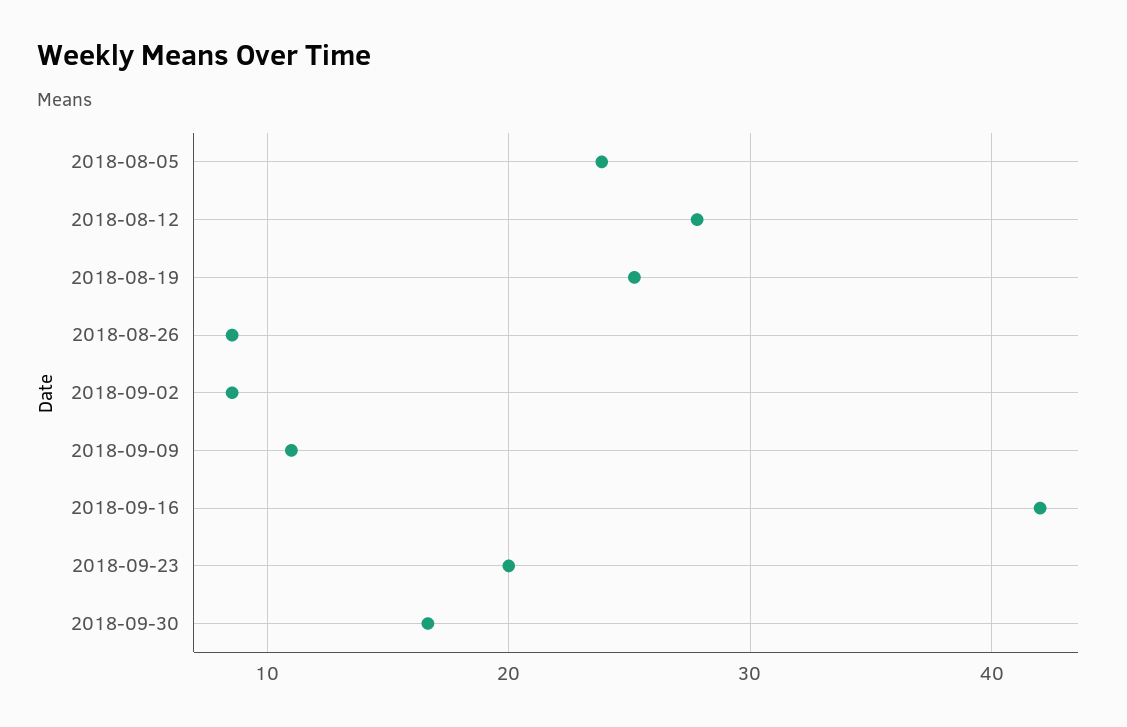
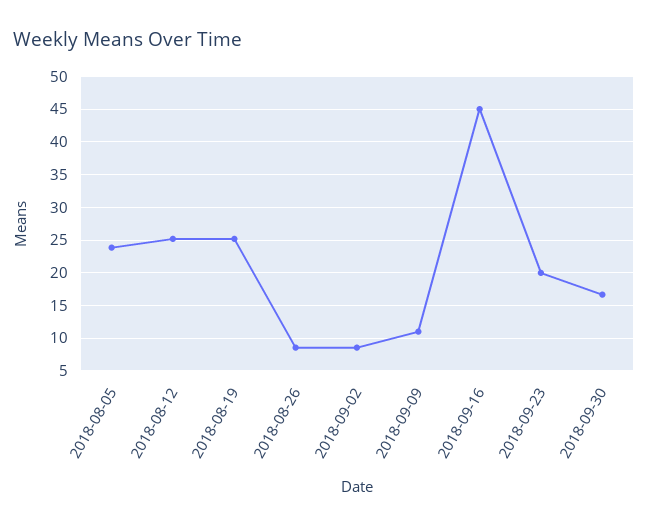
  {
    "2018-08-05": 24,
-   "2018-08-12": 28,
+   "2018-08-12": 25,
    "2018-08-19": 25,
    "2018-08-26": 9,
    "2018-09-02": 9,
    "2018-09-09": 11,
-   "2018-09-16": 42,
+   "2018-09-16": 45,
    "2018-09-23": 20,
    "2018-09-30": 17
  }

